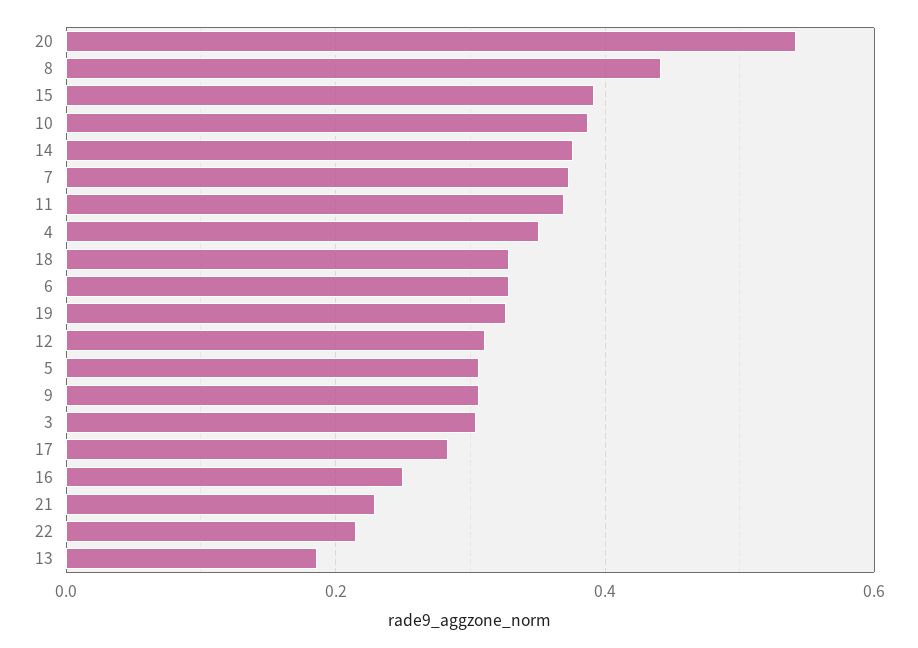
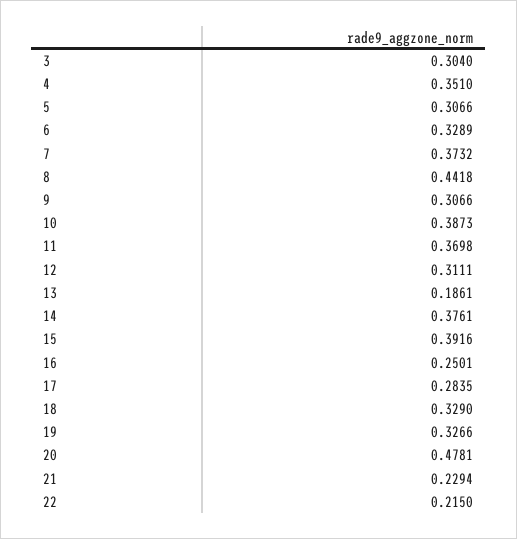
  {
-   "20": 0.54,
+   "20": 0.4781,
    "8": 0.4418,
    "15": 0.3916,
    "10": 0.3873,
    "14": 0.3761,
    "7": 0.3732,
    "11": 0.3698,
    "4": 0.351,
    "18": 0.329,
    "6": 0.3289,
    "19": 0.3266,
    "12": 0.3111,
    "5": 0.3066,
    "9": 0.3066,
    "3": 0.304,
    "17": 0.2835,
    "16": 0.2501,
    "21": 0.2294,
    "22": 0.215,
    "13": 0.1861
  }

